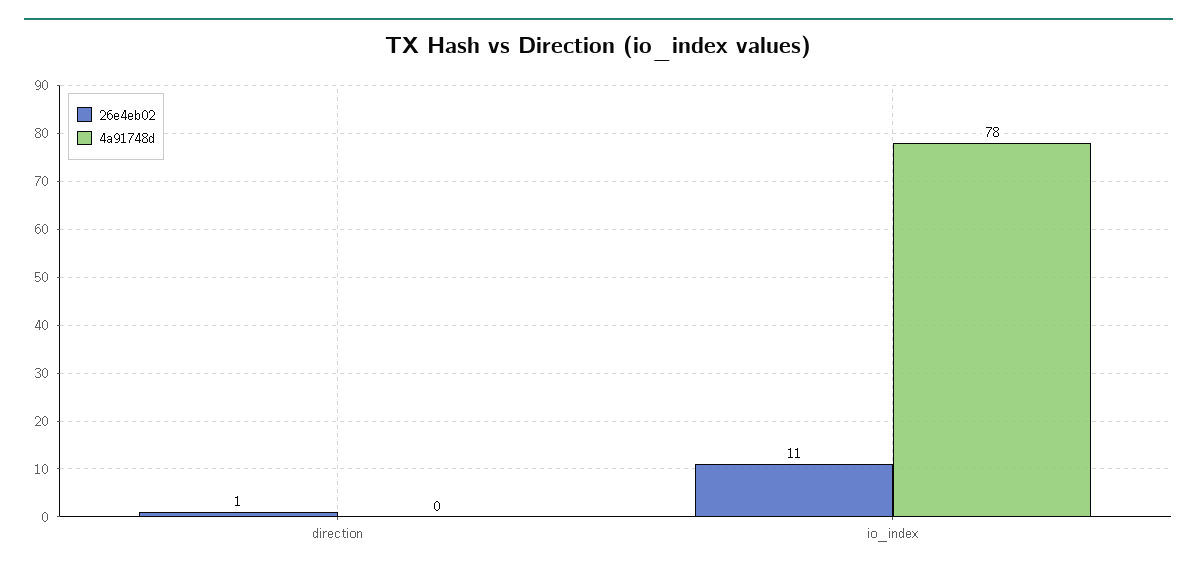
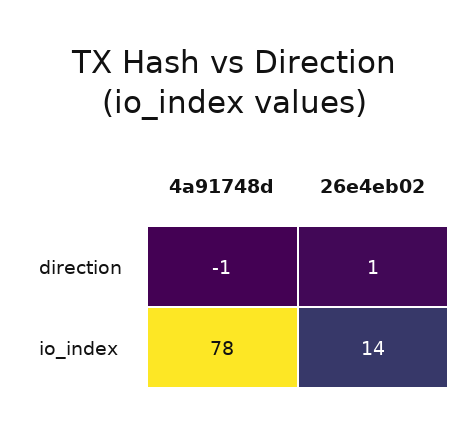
  {
    "26e4eb02": {
      "direction": 1,
-     "io_index": 11
+     "io_index": 14
    },
    "4a91748d": {
-     "direction": 0,
+     "direction": -1,
      "io_index": 78
    }
  }

